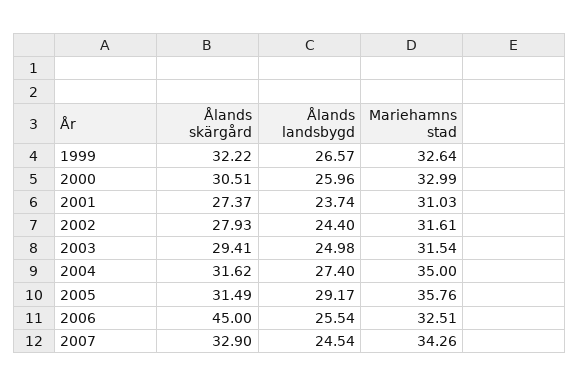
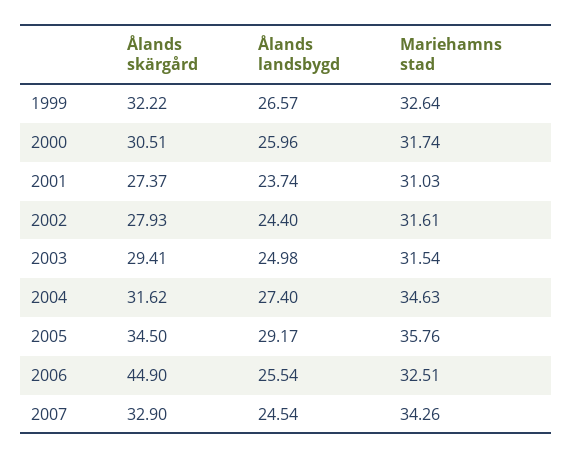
  {
    "Ålands skärgård": {
      "1999": 32.22,
      "2000": 30.51,
      "2001": 27.37,
      "2002": 27.93,
      "2003": 29.41,
      "2004": 31.62,
-     "2005": 31.49,
+     "2005": 34.5,
-     "2006": 45,
+     "2006": 44.9,
      "2007": 32.9
    },
    "Ålands landsbygd": {
      "1999": 26.57,
      "2000": 25.96,
      "2001": 23.74,
      "2002": 24.4,
      "2003": 24.98,
      "2004": 27.4,
      "2005": 29.17,
      "2006": 25.54,
      "2007": 24.54
    },
    "Mariehamns stad": {
      "1999": 32.64,
-     "2000": 32.99,
+     "2000": 31.74,
      "2001": 31.03,
      "2002": 31.61,
      "2003": 31.54,
-     "2004": 35,
+     "2004": 34.63,
      "2005": 35.76,
      "2006": 32.51,
      "2007": 34.26
    }
  }

